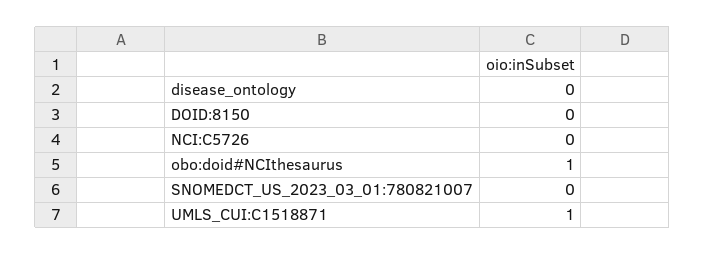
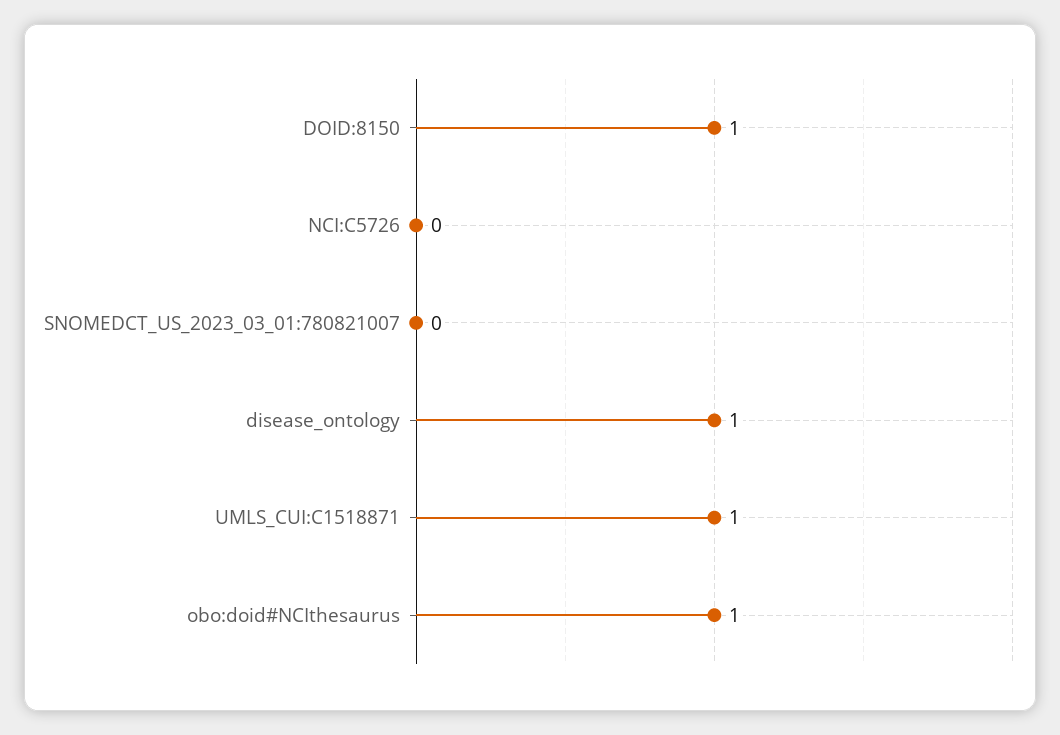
  {
-   "disease_ontology": 0,
+   "disease_ontology": 1,
-   "DOID:8150": 0,
+   "DOID:8150": 1,
    "NCI:C5726": 0,
    "obo:doid#NCIthesaurus": 1,
    "SNOMEDCT_US_2023_03_01:780821007": 0,
    "UMLS_CUI:C1518871": 1
  }

